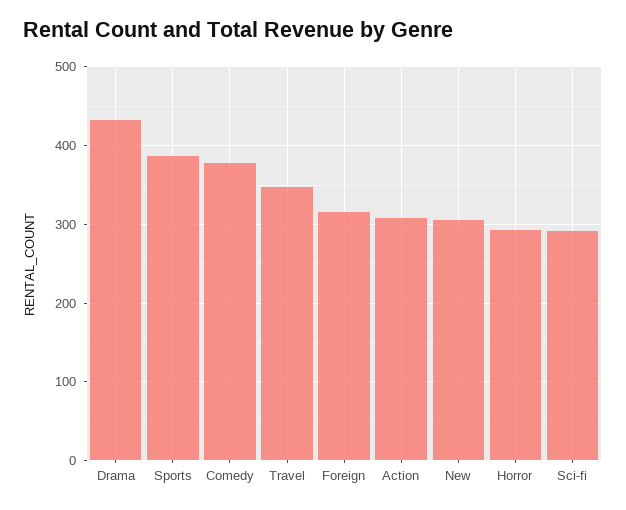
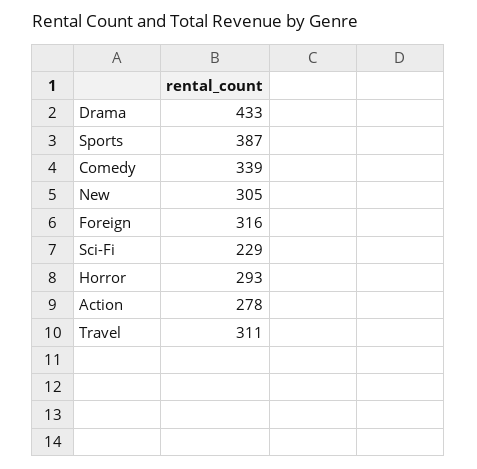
  {
    "Drama": 433,
    "Sports": 387,
-   "Comedy": 380,
+   "Comedy": 339,
-   "Travel": 350,
+   "Travel": 311,
    "Foreign": 316,
-   "Action": 310,
+   "Action": 278,
    "New": 305,
    "Horror": 293,
-   "Sci-fi": 290
+   "Sci-fi": 229
  }

